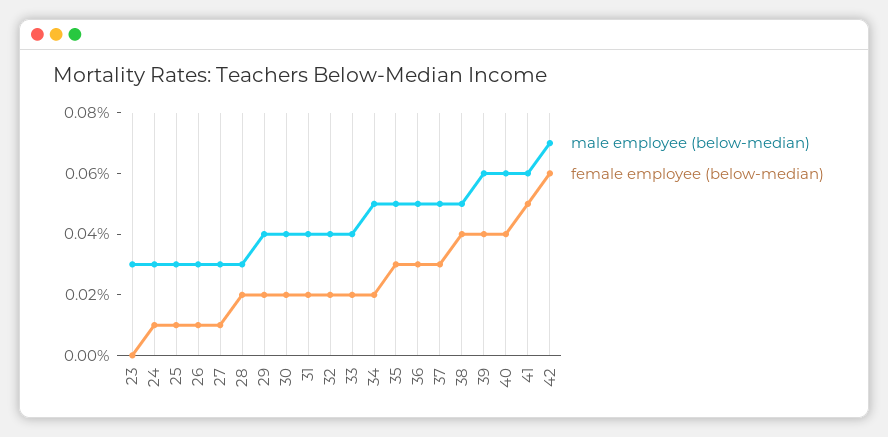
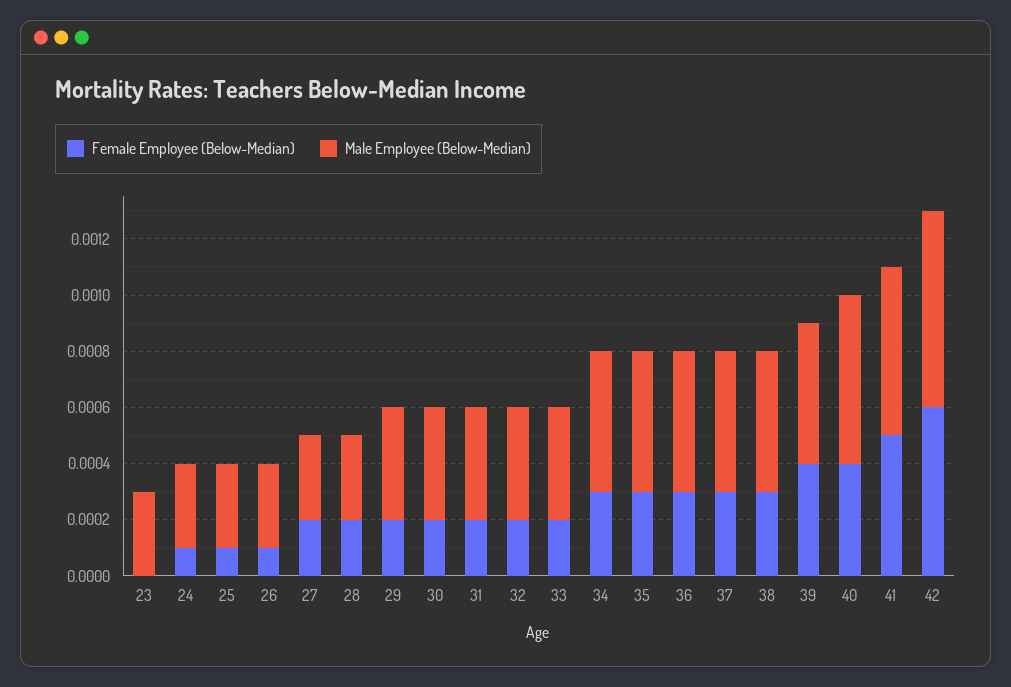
  {
    "male employee (below-median)": {
      "23": 0.0003,
      "24": 0.0003,
      "25": 0.0003,
      "26": 0.0003,
      "27": 0.0003,
      "28": 0.0003,
      "29": 0.0004,
      "30": 0.0004,
      "31": 0.0004,
      "32": 0.0004,
      "33": 0.0004,
      "34": 0.0005,
      "35": 0.0005,
      "36": 0.0005,
      "37": 0.0005,
      "38": 0.0005,
-     "39": 0.0006,
+     "39": 0.0005,
      "40": 0.0006,
      "41": 0.0006,
      "42": 0.0007
    },
    "female employee (below-median)": {
      "23": 0,
      "24": 0.0001,
      "25": 0.0001,
      "26": 0.0001,
-     "27": 0.0001,
+     "27": 0.0002,
      "28": 0.0002,
      "29": 0.0002,
      "30": 0.0002,
      "31": 0.0002,
      "32": 0.0002,
      "33": 0.0002,
-     "34": 0.0002,
+     "34": 0.0003,
      "35": 0.0003,
      "36": 0.0003,
      "37": 0.0003,
-     "38": 0.0004,
+     "38": 0.0003,
      "39": 0.0004,
      "40": 0.0004,
      "41": 0.0005,
      "42": 0.0006
    }
  }

